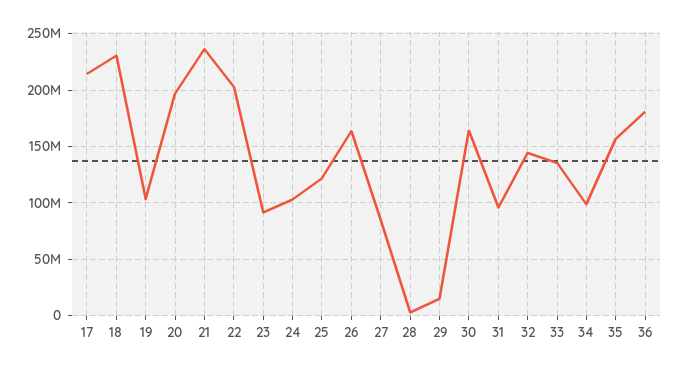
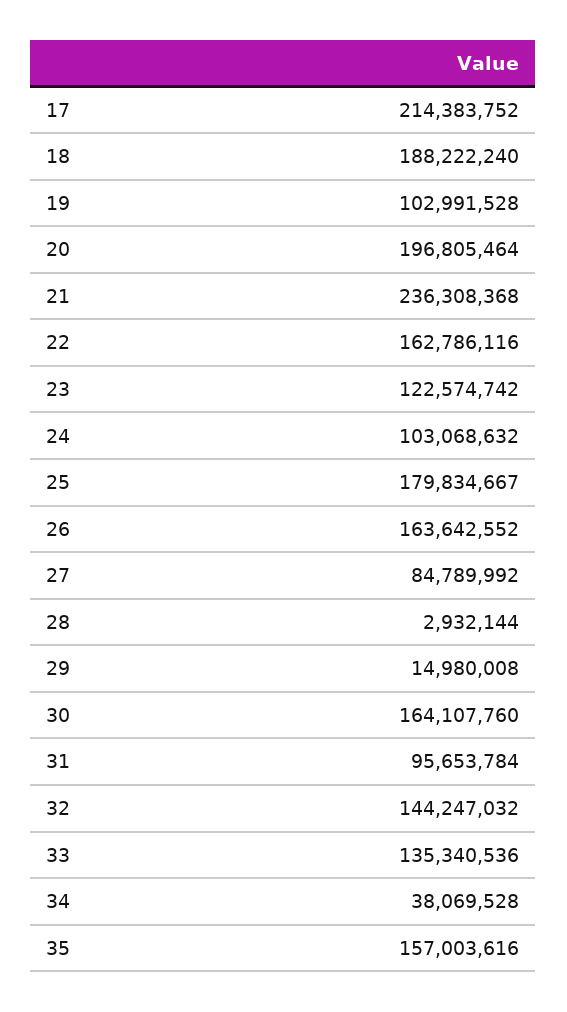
  {
    "17": 214383752,
-   "18": 230000000,
+   "18": 188222240,
    "19": 102991528,
    "20": 196805464,
    "21": 236308368,
-   "22": 200000000,
+   "22": 162786116,
-   "23": 90000000,
+   "23": 122574742,
    "24": 103068632,
-   "25": 120000000,
+   "25": 179834667,
    "26": 163642552,
    "27": 84789992,
    "28": 2932144,
    "29": 14980008,
    "30": 164107760,
    "31": 95653784,
    "32": 144247032,
    "33": 135340536,
-   "34": 100000000,
+   "34": 38069528,
-   "35": 157003616,
+   "35": 157003616
-   "36": 180000000
  }

